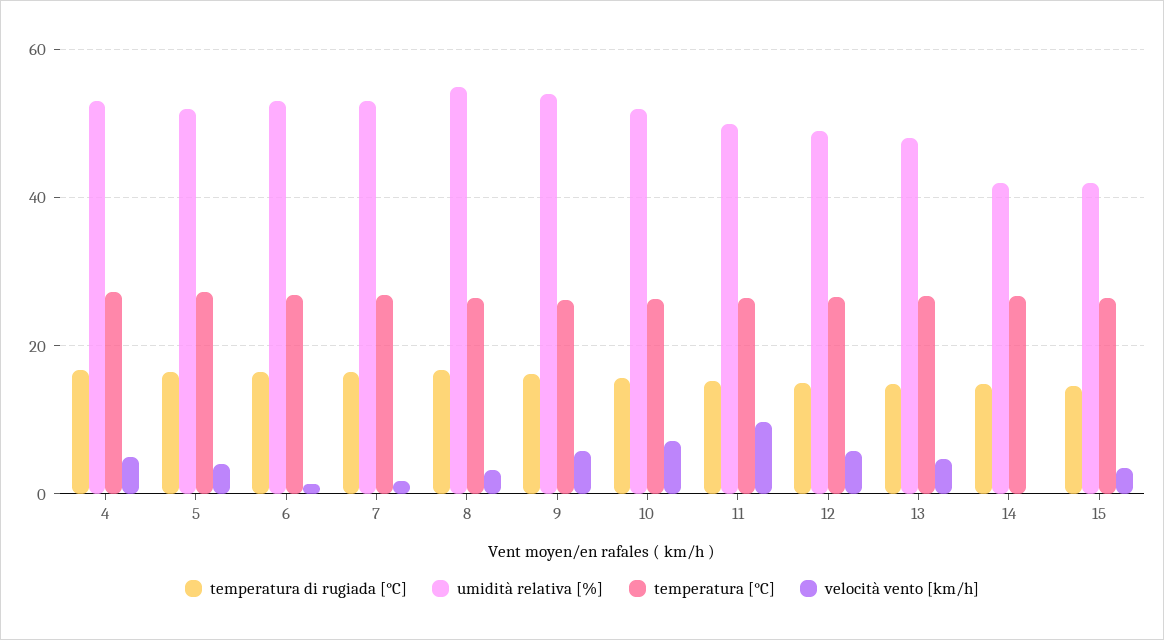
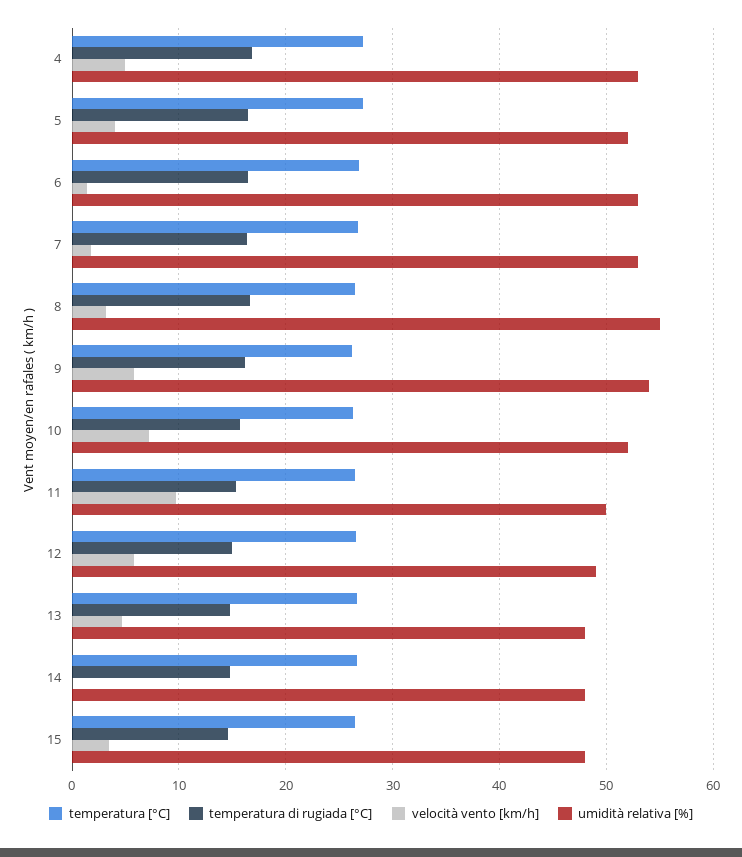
  {
    "temperatura di rugiada [°C]": {
      "4": 17,
      "5": 17,
      "6": 17,
      "7": 16,
      "8": 17,
      "9": 16,
      "10": 16,
      "11": 15,
      "12": 15,
      "13": 15,
      "14": 15,
      "15": 15
    },
    "umidità relativa [%]": {
      "4": 53,
      "5": 52,
      "6": 53,
      "7": 53,
      "8": 55,
      "9": 54,
      "10": 52,
      "11": 50,
      "12": 49,
      "13": 48,
-     "14": 42,
+     "14": 48,
-     "15": 42
+     "15": 48
    },
    "temperatura [°C]": {
      "4": 27,
      "5": 27,
      "6": 27,
      "7": 27,
      "8": 27,
      "9": 26,
      "10": 26,
      "11": 27,
      "12": 27,
      "13": 27,
      "14": 27,
      "15": 27
    },
    "velocità vento [km/h]": {
      "4": 5,
      "5": 4,
      "6": 1,
      "7": 2,
      "8": 3,
      "9": 6,
      "10": 7,
      "11": 10,
      "12": 6,
      "13": 5,
      "14": 0,
      "15": 4
    }
  }

